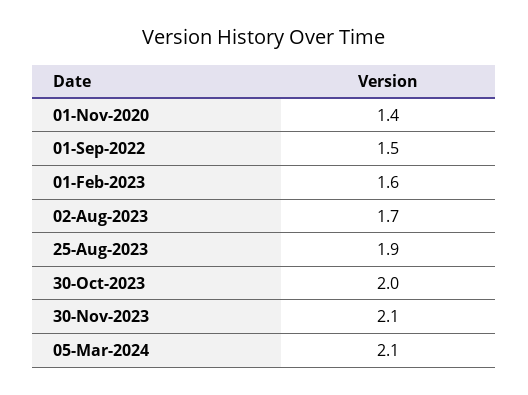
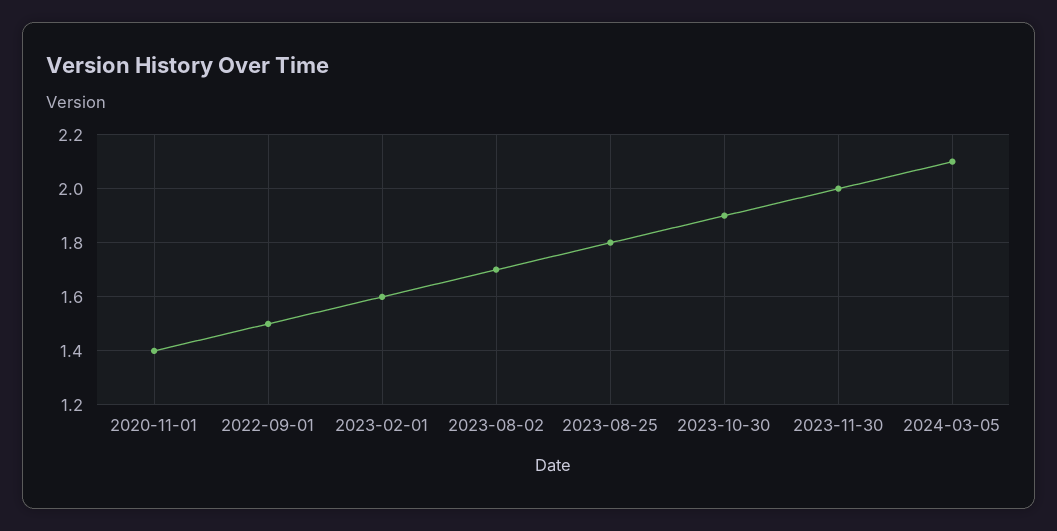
  {
    "01-Nov-2020": 1.4,
    "01-Sep-2022": 1.5,
    "01-Feb-2023": 1.6,
    "02-Aug-2023": 1.7,
-   "25-Aug-2023": 1.9,
+   "25-Aug-2023": 1.8,
-   "30-Oct-2023": 2,
+   "30-Oct-2023": 1.9,
-   "30-Nov-2023": 2.1,
+   "30-Nov-2023": 2,
    "05-Mar-2024": 2.1
  }

